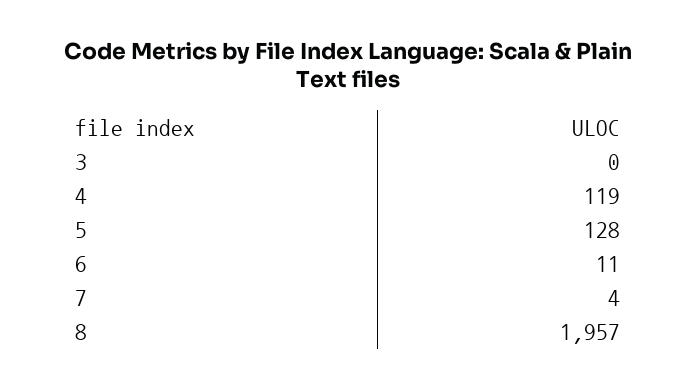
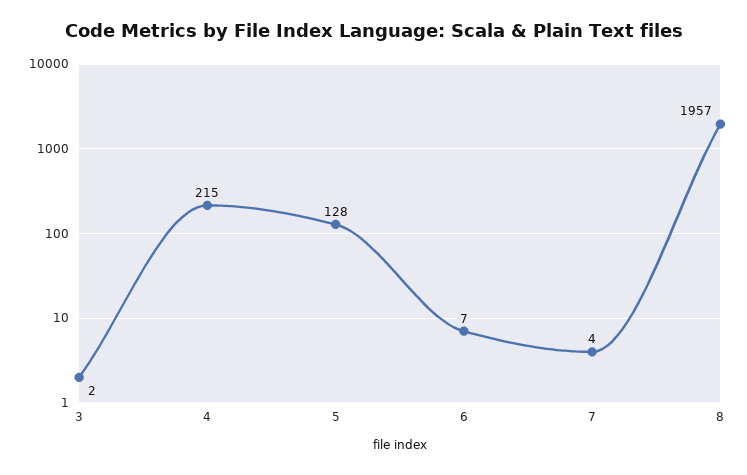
  {
-   "3": 0,
+   "3": 2,
-   "4": 119,
+   "4": 215,
    "5": 128,
-   "6": 11,
+   "6": 7,
    "7": 4,
    "8": 1957
  }

